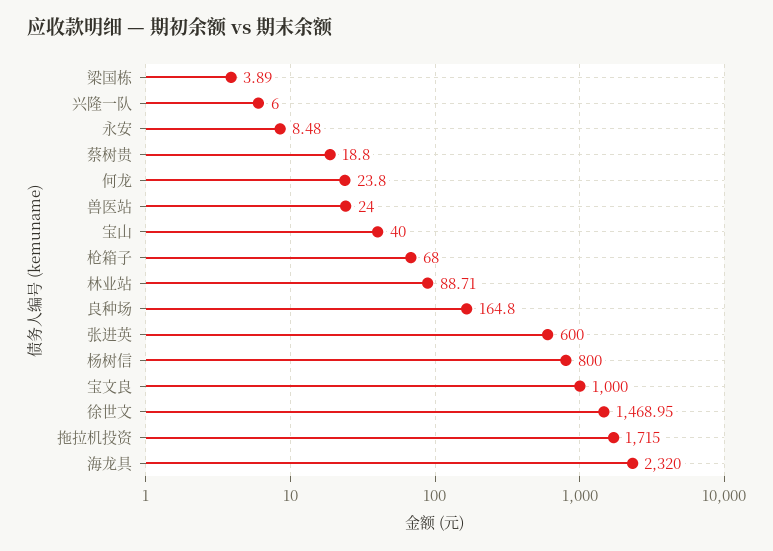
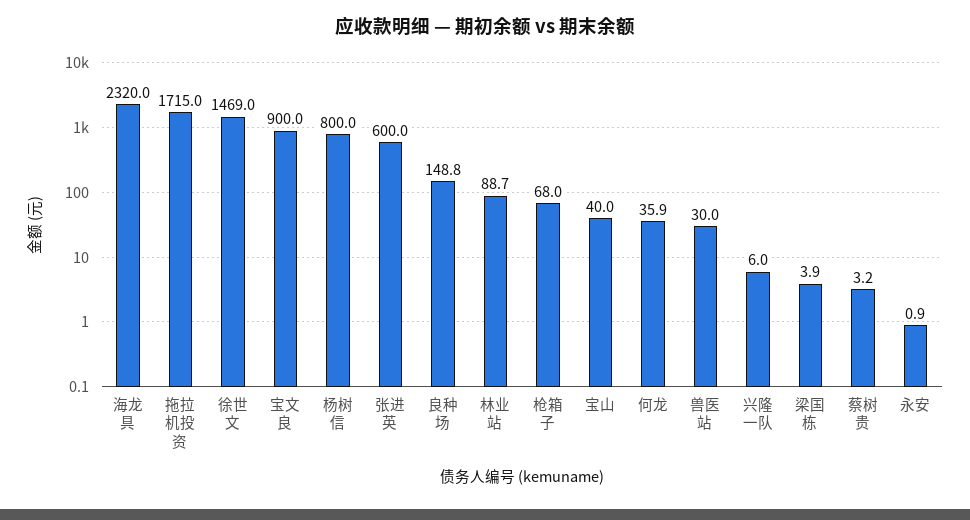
  {
    "梁国栋": 3.89,
    "兴隆一队": 6,
-   "永安": 8.48,
+   "永安": 0.9,
-   "蔡树贵": 18.8,
+   "蔡树贵": 3.2,
-   "何龙": 23.8,
+   "何龙": 35.9,
-   "兽医站": 24,
+   "兽医站": 30,
    "宝山": 40,
    "枪箱子": 68,
    "林业站": 88.71,
-   "良种场": 164.8,
+   "良种场": 148.8,
    "张进英": 600,
    "杨树信": 800,
-   "宝文良": 1000,
+   "宝文良": 900,
    "徐世文": 1468.95,
    "拖拉机投资": 1715,
    "海龙具": 2320
  }

